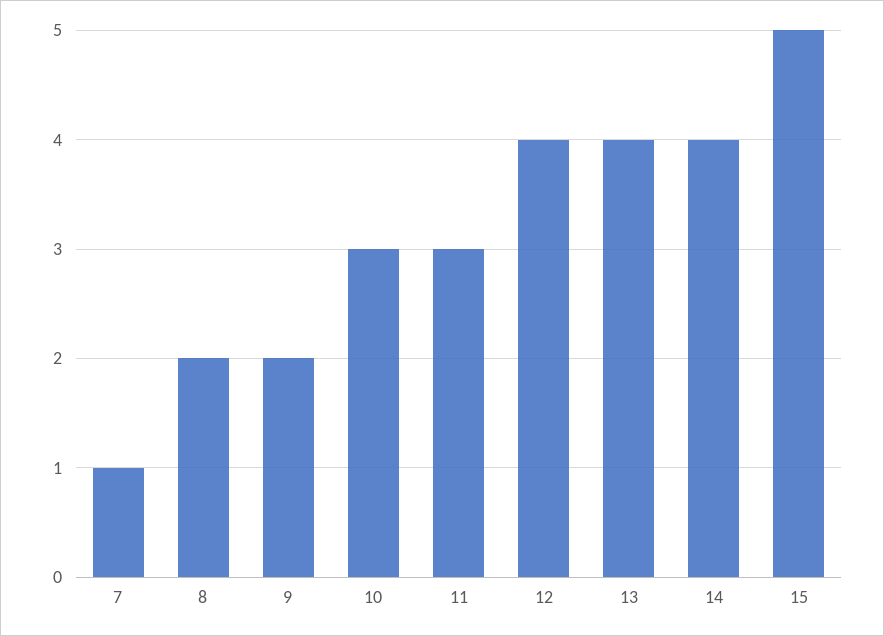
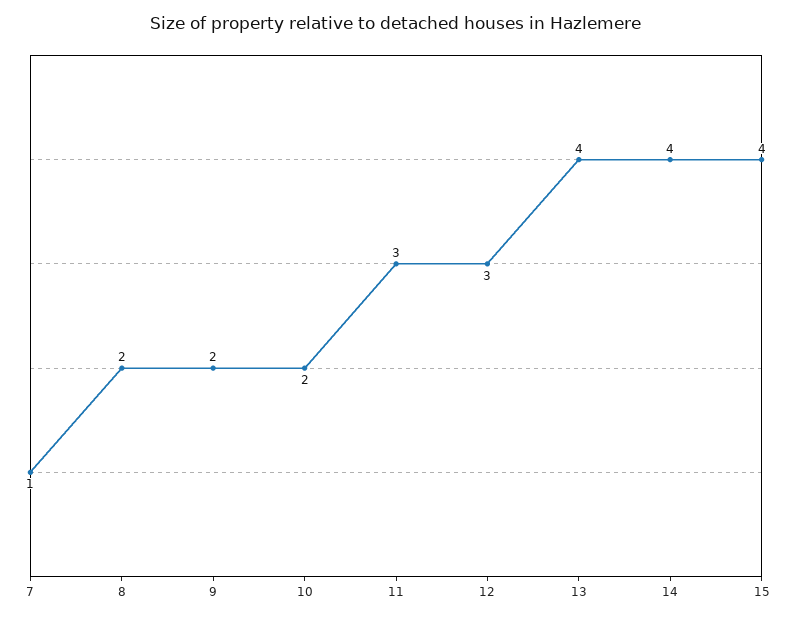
  {
    "7": 1,
    "8": 2,
    "9": 2,
-   "10": 3,
+   "10": 2,
    "11": 3,
-   "12": 4,
+   "12": 3,
    "13": 4,
    "14": 4,
-   "15": 5
+   "15": 4
  }

